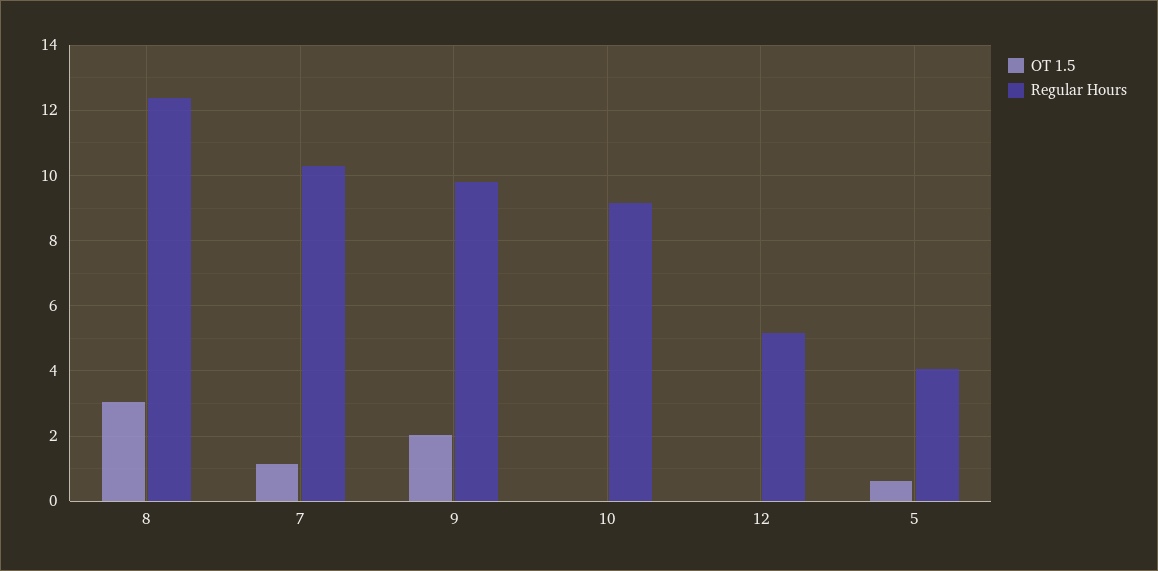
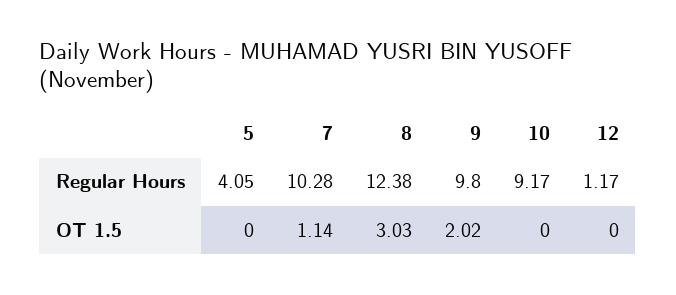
  {
    "OT 1.5": {
      "8": 3.03,
      "7": 1.14,
      "9": 2.02,
      "10": 0,
      "12": 0,
-     "5": 0.6
+     "5": 0
    },
    "Regular Hours": {
      "8": 12.38,
      "7": 10.28,
      "9": 9.8,
      "10": 9.17,
-     "12": 5.2,
+     "12": 1.17,
      "5": 4.05
    }
  }

